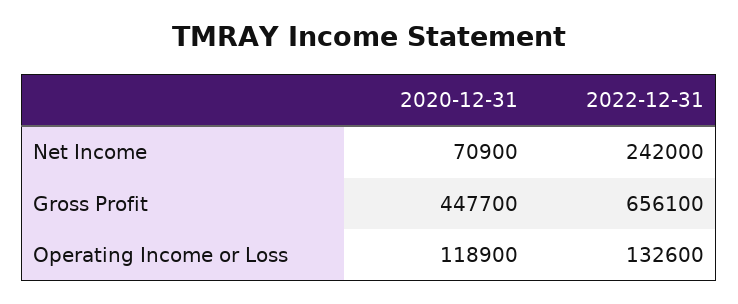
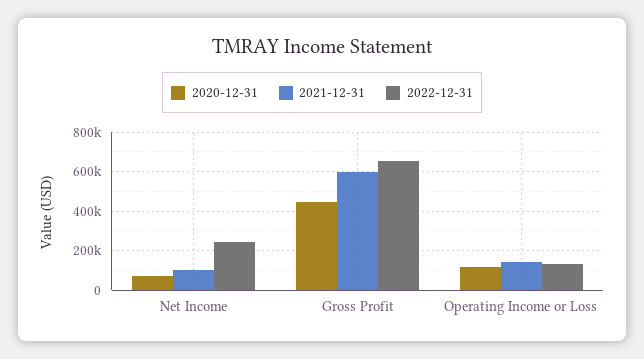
  {
    "2020-12-31": {
      "Net Income": 70900,
      "Gross Profit": 447700,
      "Operating Income or Loss": 118900
    },
    "2022-12-31": {
      "Net Income": 242000,
      "Gross Profit": 656100,
      "Operating Income or Loss": 132600
-   }
+   },
+   "2021-12-31": {
+     "Net Income": 100000,
+     "Gross Profit": 600000,
+     "Operating Income or Loss": 150000
+   }
  }

